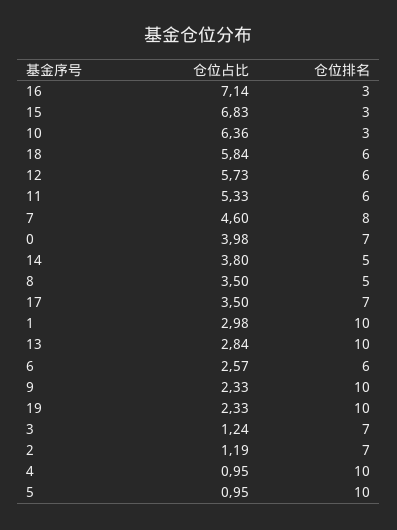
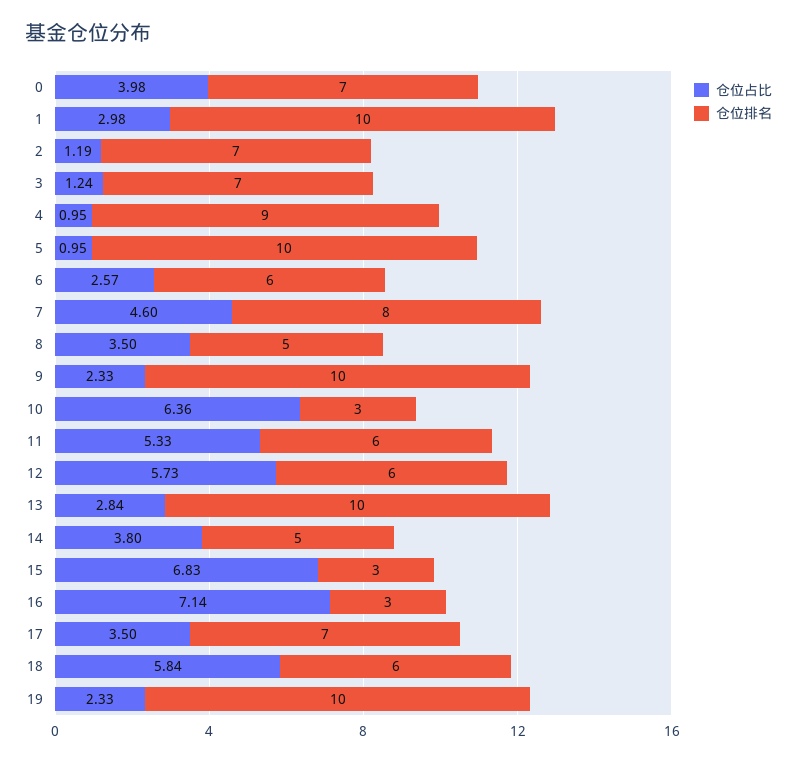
  {
    "仓位占比": {
      "16": 7.14,
      "15": 6.83,
      "10": 6.36,
      "18": 5.84,
      "12": 5.73,
      "11": 5.33,
      "7": 4.6,
      "0": 3.98,
      "14": 3.8,
      "8": 3.5,
      "17": 3.5,
      "1": 2.98,
      "13": 2.84,
      "6": 2.57,
      "9": 2.33,
      "19": 2.33,
      "3": 1.24,
      "2": 1.19,
      "4": 0.95,
      "5": 0.95
    },
    "仓位排名": {
      "16": 3,
      "15": 3,
      "10": 3,
      "18": 6,
      "12": 6,
      "11": 6,
      "7": 8,
      "0": 7,
      "14": 5,
      "8": 5,
      "17": 7,
      "1": 10,
      "13": 10,
      "6": 6,
      "9": 10,
      "19": 10,
      "3": 7,
      "2": 7,
-     "4": 10,
+     "4": 9,
      "5": 10
    }
  }

